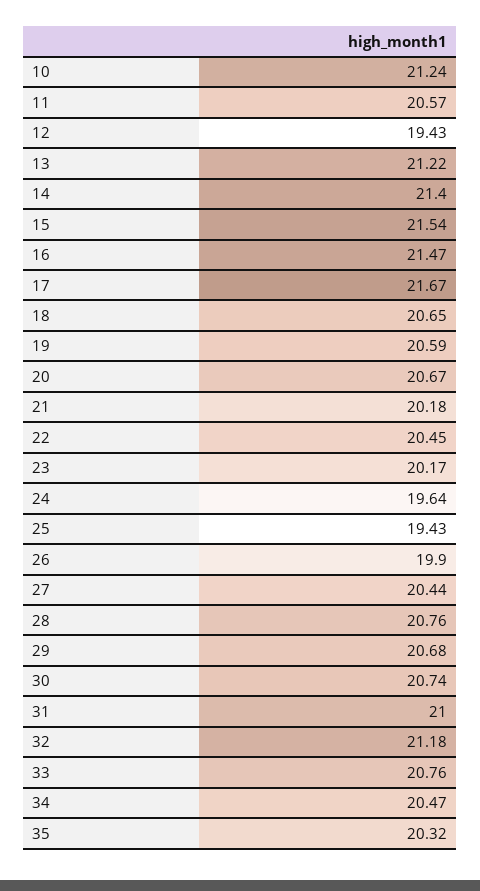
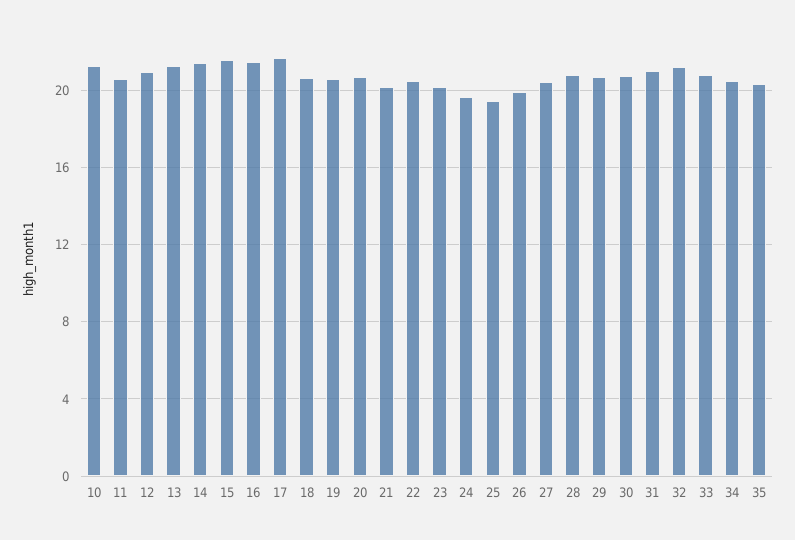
  {
    "10": 21.24,
    "11": 20.57,
-   "12": 19.43,
+   "12": 21,
    "13": 21.22,
    "14": 21.4,
    "15": 21.54,
    "16": 21.47,
    "17": 21.67,
    "18": 20.65,
    "19": 20.59,
    "20": 20.67,
    "21": 20.18,
    "22": 20.45,
    "23": 20.17,
    "24": 19.64,
    "25": 19.43,
    "26": 19.9,
    "27": 20.44,
    "28": 20.76,
    "29": 20.68,
    "30": 20.74,
    "31": 21,
    "32": 21.18,
    "33": 20.76,
    "34": 20.47,
    "35": 20.32
  }

